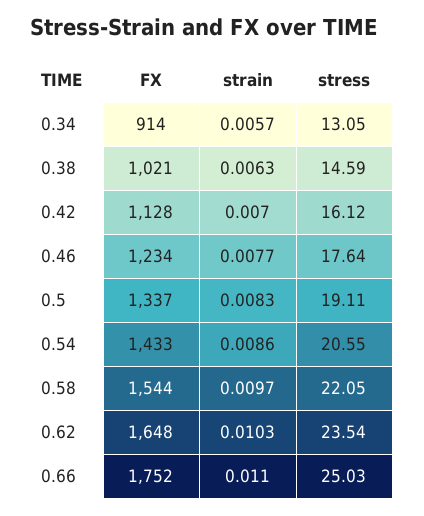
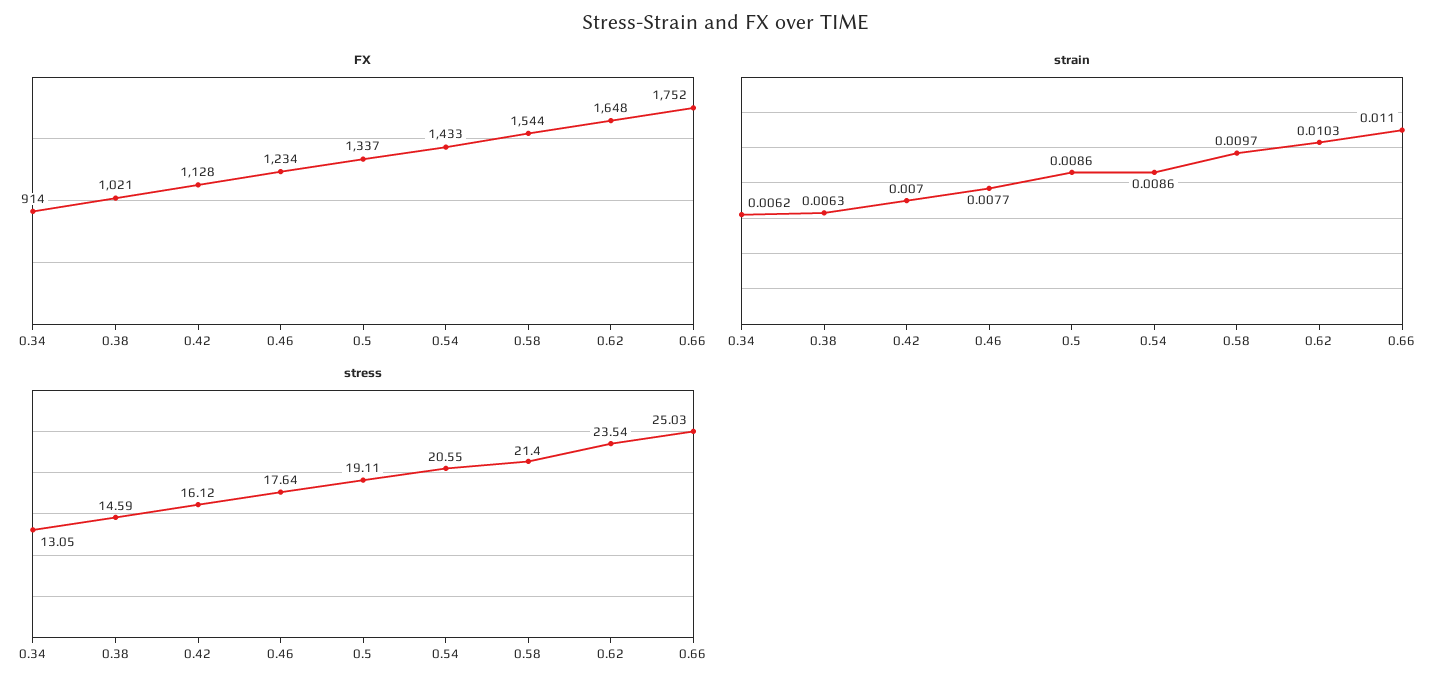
  {
    "FX": {
      "0.34": 914,
      "0.38": 1021,
      "0.42": 1128,
      "0.46": 1234,
      "0.5": 1337,
      "0.54": 1433,
      "0.58": 1544,
      "0.62": 1648,
      "0.66": 1752
    },
    "strain": {
-     "0.34": 0.0057,
+     "0.34": 0.0062,
      "0.38": 0.0063,
      "0.42": 0.007,
      "0.46": 0.0077,
-     "0.5": 0.0083,
+     "0.5": 0.0086,
      "0.54": 0.0086,
      "0.58": 0.0097,
      "0.62": 0.0103,
      "0.66": 0.011
    },
    "stress": {
      "0.34": 13.05,
      "0.38": 14.59,
      "0.42": 16.12,
      "0.46": 17.64,
      "0.5": 19.11,
      "0.54": 20.55,
-     "0.58": 22.05,
+     "0.58": 21.4,
      "0.62": 23.54,
      "0.66": 25.03
    }
  }

